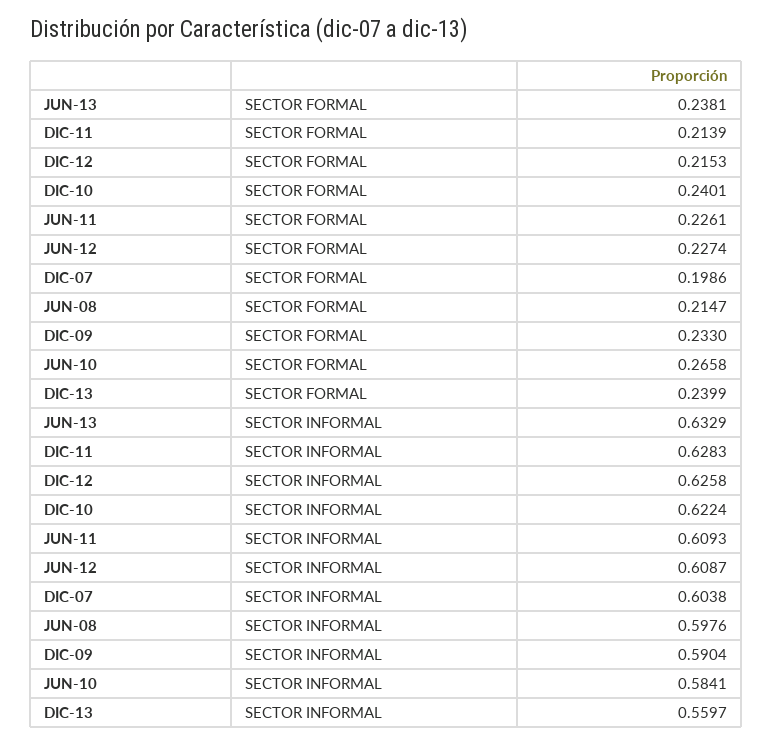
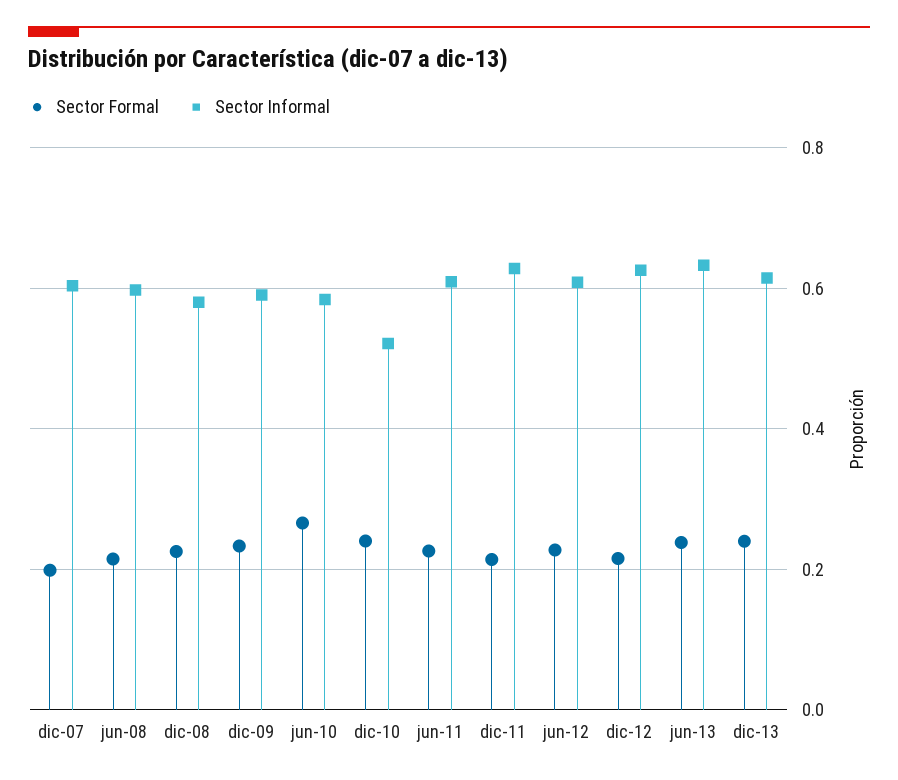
  {
    "SECTOR FORMAL": {
      "JUN-13": 0.2381,
      "DIC-11": 0.2139,
      "DIC-12": 0.2153,
      "DIC-10": 0.2401,
      "JUN-11": 0.2261,
      "JUN-12": 0.2274,
      "DIC-07": 0.1986,
      "JUN-08": 0.2147,
      "DIC-09": 0.233,
      "JUN-10": 0.2658,
-     "DIC-13": 0.2399
+     "DIC-13": 0.2399,
+     "dic-08": 0.22
    },
    "SECTOR INFORMAL": {
      "JUN-13": 0.6329,
      "DIC-11": 0.6283,
      "DIC-12": 0.6258,
-     "DIC-10": 0.6224,
+     "DIC-10": 0.52,
      "JUN-11": 0.6093,
      "JUN-12": 0.6087,
      "DIC-07": 0.6038,
      "JUN-08": 0.5976,
      "DIC-09": 0.5904,
      "JUN-10": 0.5841,
-     "DIC-13": 0.5597
+     "DIC-13": 0.62,
+     "dic-08": 0.58
    }
  }

